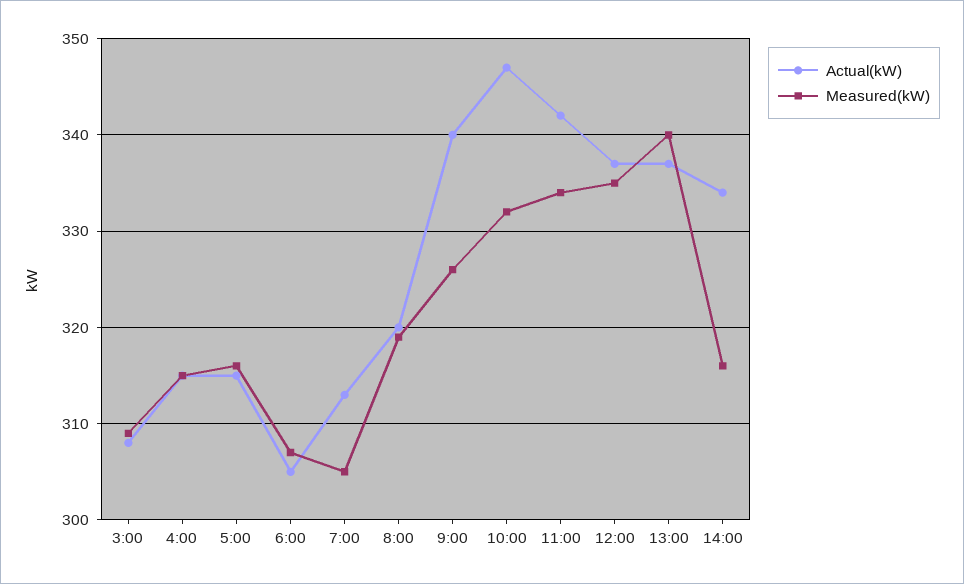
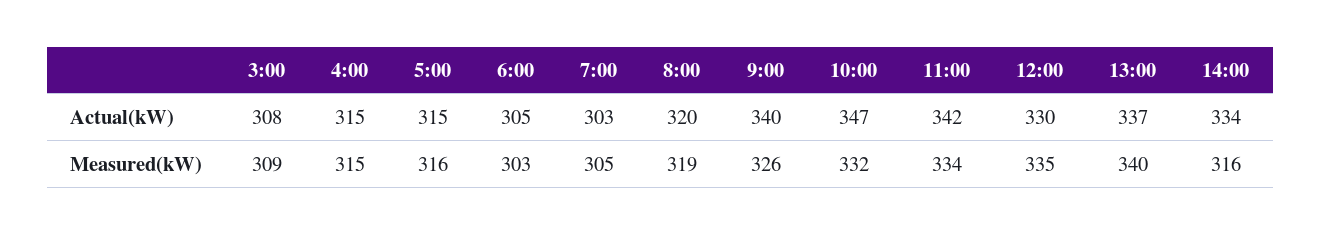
  {
    "Actual(kW)": {
      "3:00": 308,
      "4:00": 315,
      "5:00": 315,
      "6:00": 305,
-     "7:00": 313,
+     "7:00": 303,
      "8:00": 320,
      "9:00": 340,
      "10:00": 347,
      "11:00": 342,
-     "12:00": 337,
+     "12:00": 330,
      "13:00": 337,
      "14:00": 334
    },
    "Measured(kW)": {
      "3:00": 309,
      "4:00": 315,
      "5:00": 316,
-     "6:00": 307,
+     "6:00": 303,
      "7:00": 305,
      "8:00": 319,
      "9:00": 326,
      "10:00": 332,
      "11:00": 334,
      "12:00": 335,
      "13:00": 340,
      "14:00": 316
    }
  }

